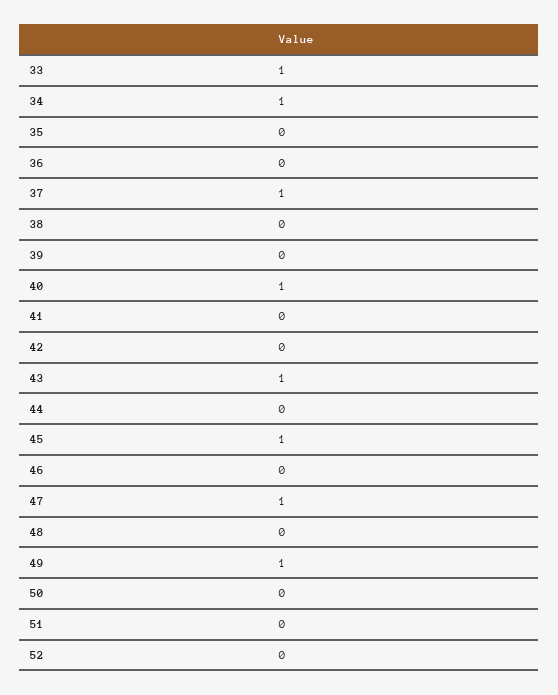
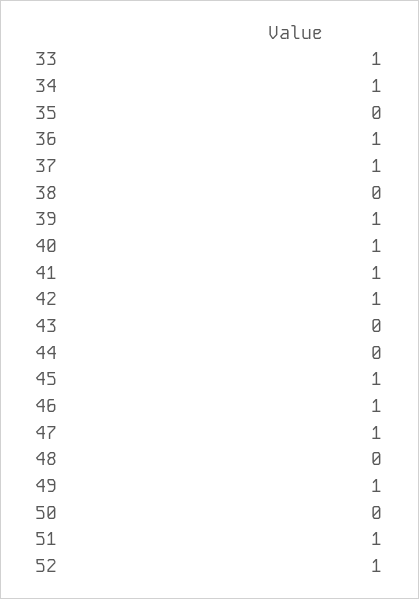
  {
    "33": 1,
    "34": 1,
    "35": 0,
-   "36": 0,
+   "36": 1,
    "37": 1,
    "38": 0,
-   "39": 0,
+   "39": 1,
    "40": 1,
-   "41": 0,
+   "41": 1,
-   "42": 0,
+   "42": 1,
-   "43": 1,
+   "43": 0,
    "44": 0,
    "45": 1,
-   "46": 0,
+   "46": 1,
    "47": 1,
    "48": 0,
    "49": 1,
    "50": 0,
-   "51": 0,
+   "51": 1,
-   "52": 0
+   "52": 1
  }

